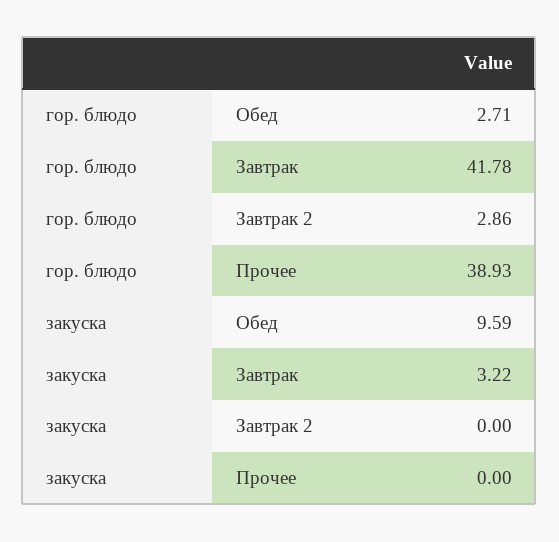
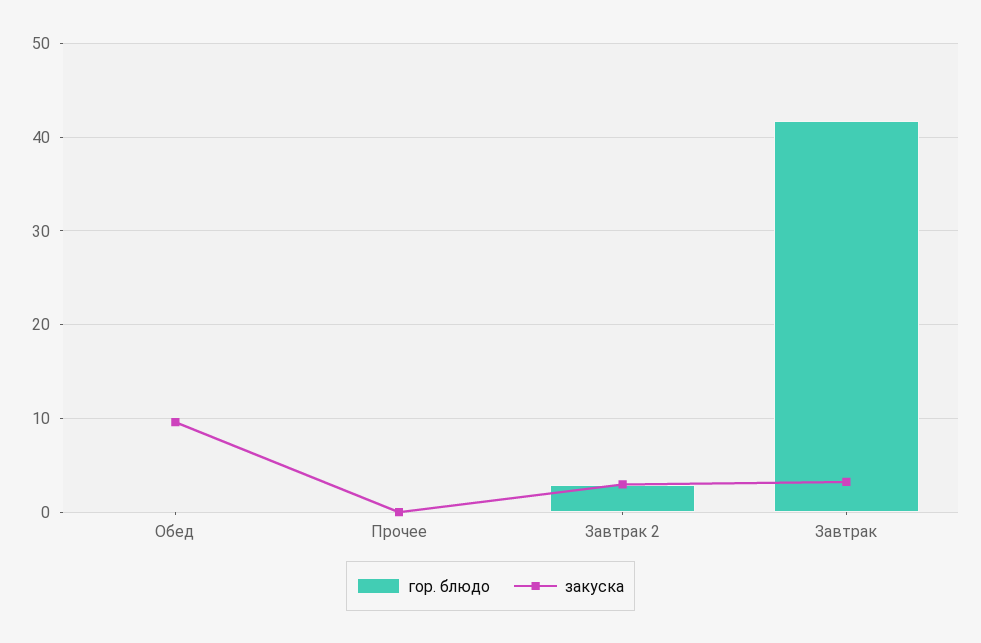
  {
    "гор. блюдо": {
-     "Обед": 2.71,
+     "Обед": 0,
      "Завтрак": 41.78,
      "Завтрак 2": 2.86,
-     "Прочее": 38.93
+     "Прочее": 0
    },
    "закуска": {
      "Обед": 9.59,
      "Завтрак": 3.22,
-     "Завтрак 2": 0,
+     "Завтрак 2": 3,
      "Прочее": 0
    }
  }

